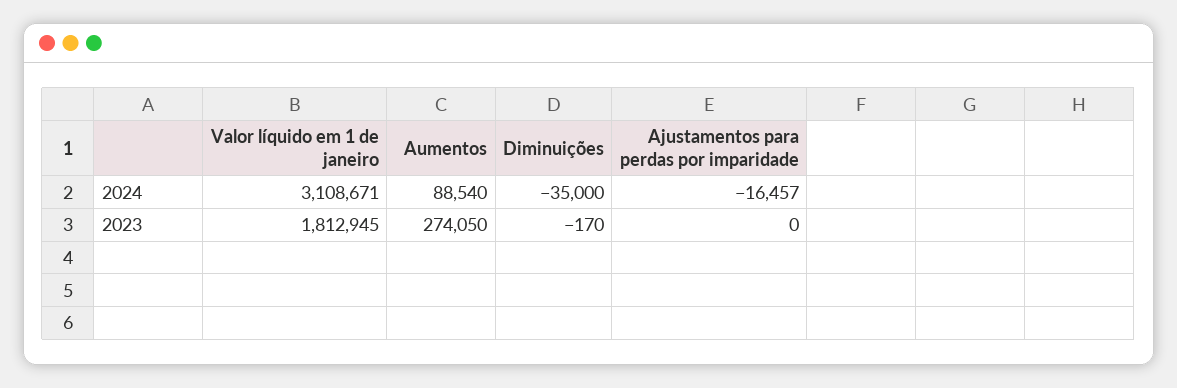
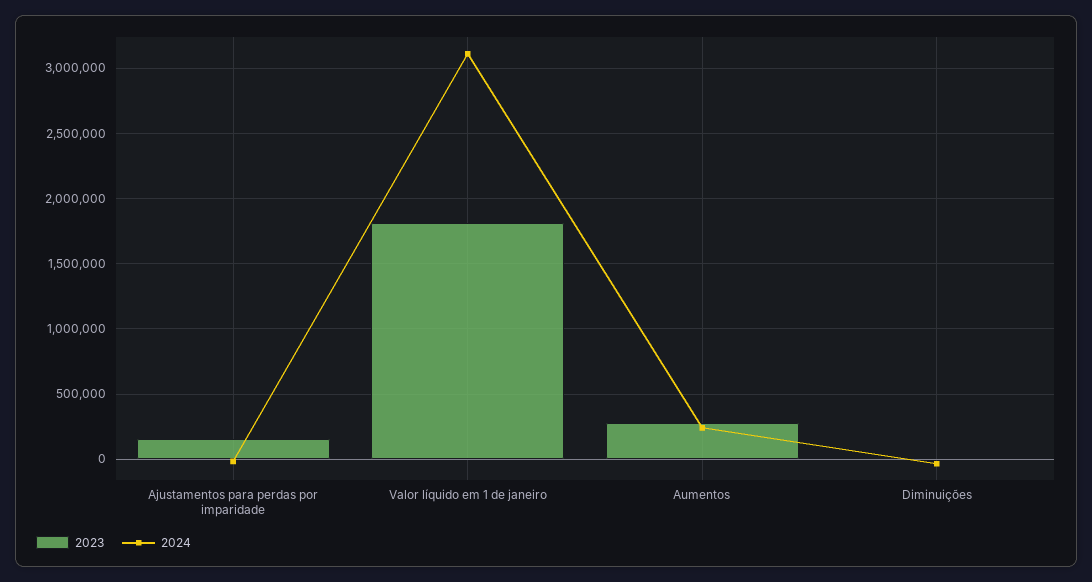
  {
    "2024": {
      "Valor líquido em 1 de janeiro": 3108671,
-     "Aumentos": 88540,
+     "Aumentos": 250000,
      "Diminuições": -35000,
      "Ajustamentos para perdas por imparidade": -16457
    },
    "2023": {
      "Valor líquido em 1 de janeiro": 1812945,
      "Aumentos": 274050,
      "Diminuições": -170,
-     "Ajustamentos para perdas por imparidade": 0
+     "Ajustamentos para perdas por imparidade": 150000
    }
  }

